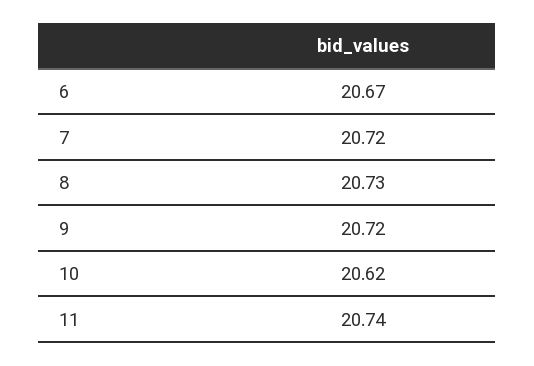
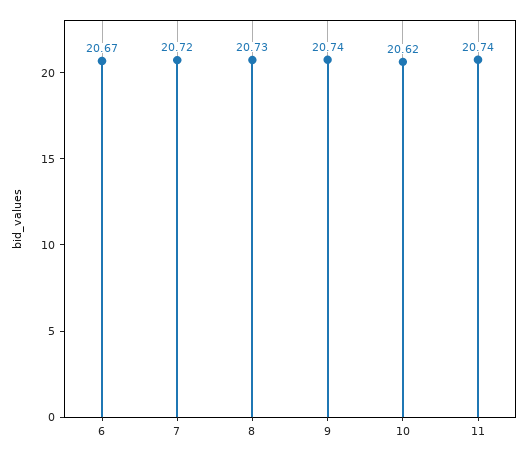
  {
    "6": 20.67,
    "7": 20.72,
    "8": 20.73,
-   "9": 20.72,
+   "9": 20.74,
    "10": 20.62,
    "11": 20.74
  }

